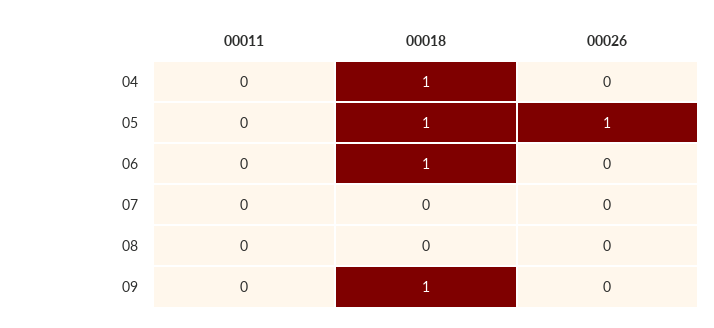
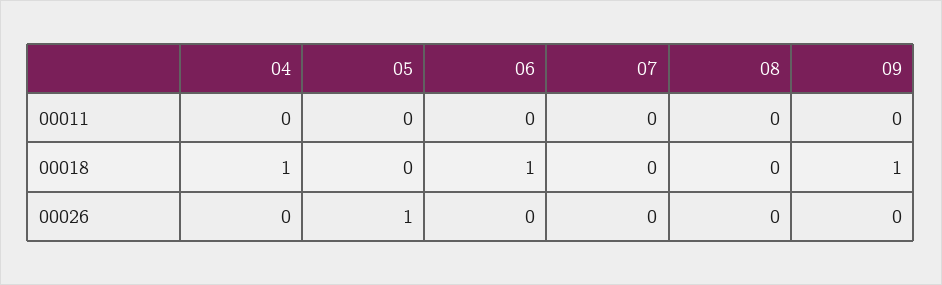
  {
    "00011": {
      "04": 0,
      "05": 0,
      "06": 0,
      "07": 0,
      "08": 0,
      "09": 0
    },
    "00018": {
      "04": 1,
-     "05": 1,
+     "05": 0,
      "06": 1,
      "07": 0,
      "08": 0,
      "09": 1
    },
    "00026": {
      "04": 0,
      "05": 1,
      "06": 0,
      "07": 0,
      "08": 0,
      "09": 0
    }
  }

